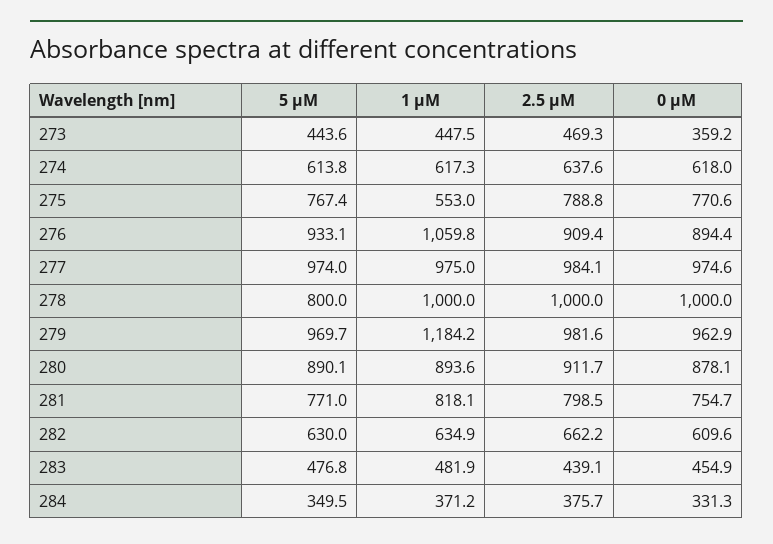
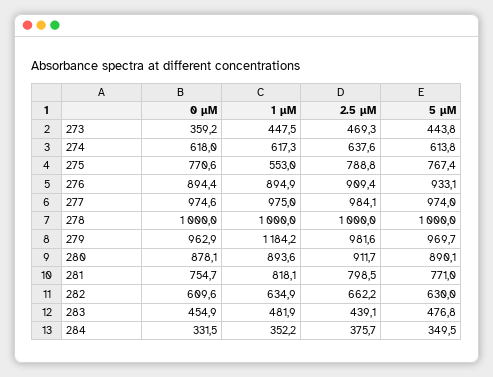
  {
    "5 µM": {
-     "273": 443.6,
+     "273": 443.8,
      "274": 613.8,
      "275": 767.4,
      "276": 933.1,
      "277": 974,
-     "278": 800,
+     "278": 1000,
      "279": 969.7,
      "280": 890.1,
      "281": 771,
      "282": 630,
      "283": 476.8,
      "284": 349.5
    },
    "1 µM": {
      "273": 447.5,
      "274": 617.3,
      "275": 553,
-     "276": 1059.8,
+     "276": 894.9,
      "277": 975,
      "278": 1000,
      "279": 1184.2,
      "280": 893.6,
      "281": 818.1,
      "282": 634.9,
      "283": 481.9,
-     "284": 371.2
+     "284": 352.2
    },
    "2.5 µM": {
      "273": 469.3,
      "274": 637.6,
      "275": 788.8,
      "276": 909.4,
      "277": 984.1,
      "278": 1000,
      "279": 981.6,
      "280": 911.7,
      "281": 798.5,
      "282": 662.2,
      "283": 439.1,
      "284": 375.7
    },
    "0 µM": {
      "273": 359.2,
      "274": 618,
      "275": 770.6,
      "276": 894.4,
      "277": 974.6,
      "278": 1000,
      "279": 962.9,
      "280": 878.1,
      "281": 754.7,
      "282": 609.6,
      "283": 454.9,
-     "284": 331.3
+     "284": 331.5
    }
  }

